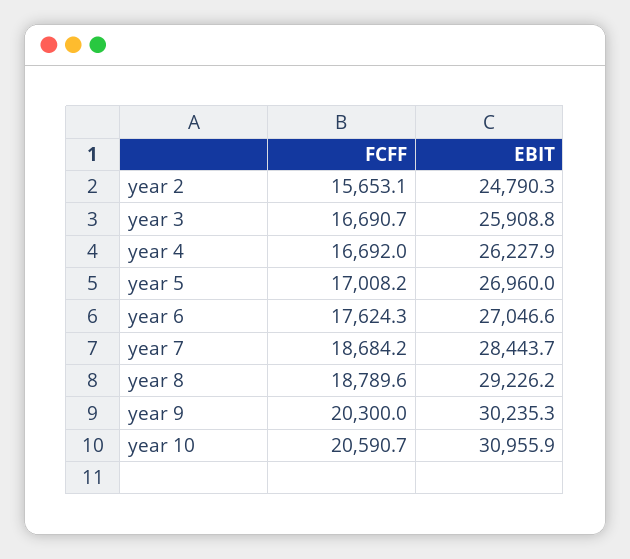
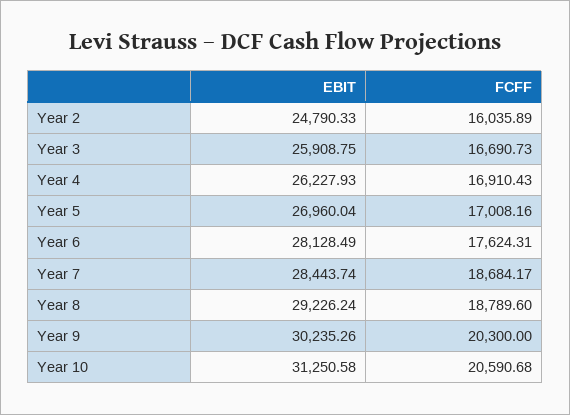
  {
    "FCFF": {
-     "year 2": 15653.1,
+     "year 2": 16035.89,
      "year 3": 16690.73,
-     "year 4": 16692,
+     "year 4": 16910.43,
      "year 5": 17008.16,
      "year 6": 17624.31,
      "year 7": 18684.17,
      "year 8": 18789.6,
      "year 9": 20300,
      "year 10": 20590.68
    },
    "EBIT": {
      "year 2": 24790.33,
      "year 3": 25908.75,
      "year 4": 26227.93,
      "year 5": 26960.04,
-     "year 6": 27046.6,
+     "year 6": 28128.49,
      "year 7": 28443.74,
      "year 8": 29226.24,
      "year 9": 30235.26,
-     "year 10": 30955.9
+     "year 10": 31250.58
    }
  }

